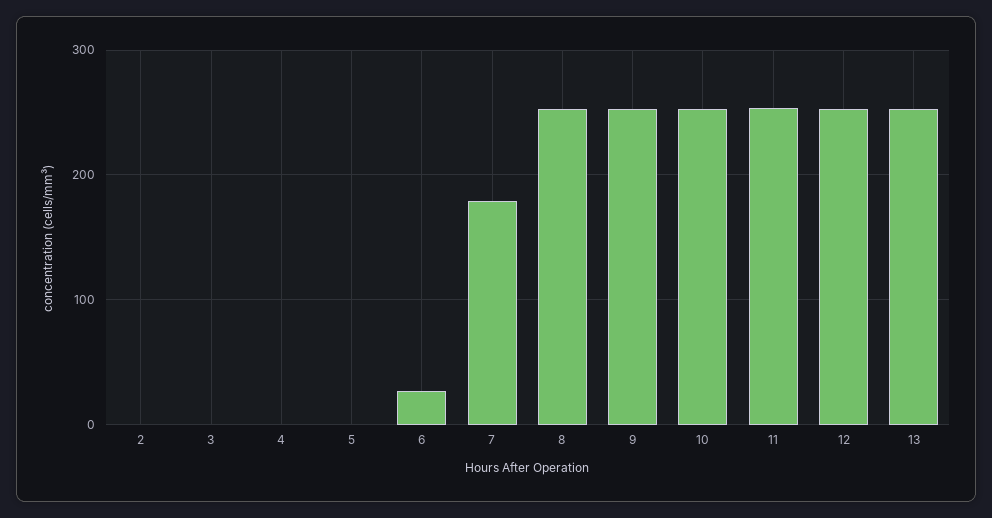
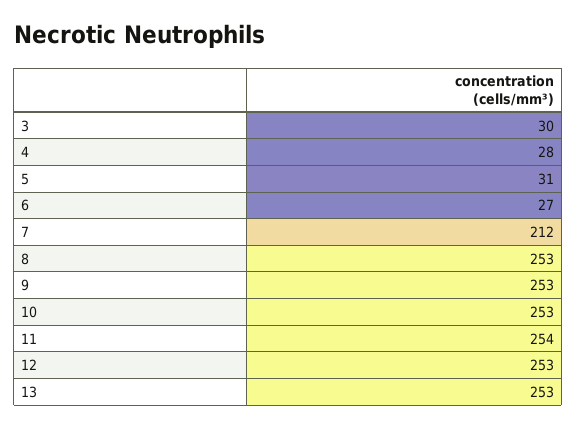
  {
-   "2": 0,
-   "3": 0,
+   "3": 30,
-   "4": 0,
+   "4": 28,
-   "5": 0,
+   "5": 31,
    "6": 27,
-   "7": 180,
+   "7": 212,
    "8": 253,
    "9": 253,
    "10": 253,
    "11": 254,
    "12": 253,
    "13": 253
  }

